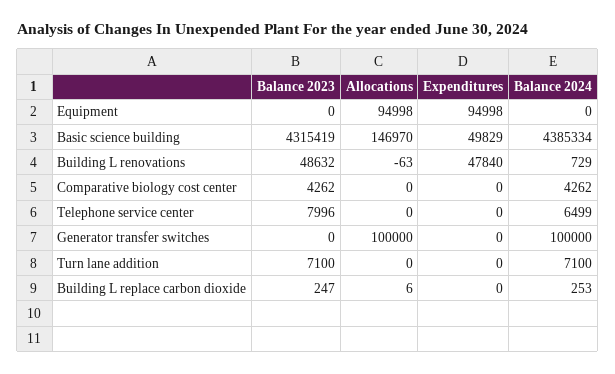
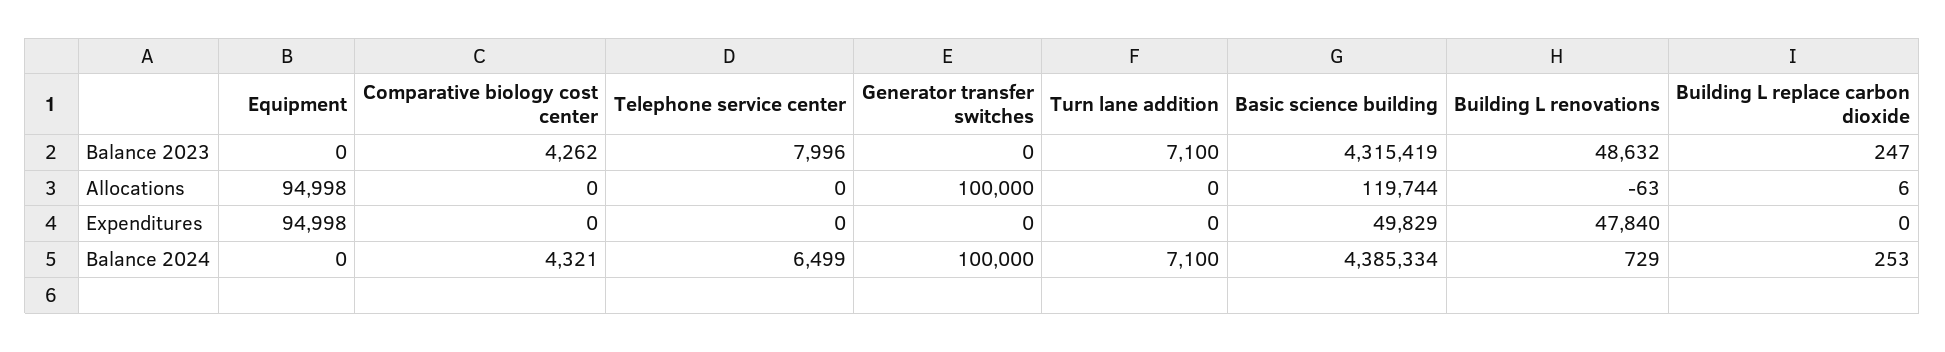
  {
    "Balance 2023": {
      "Equipment": 0,
      "Basic science building": 4315419,
      "Building L renovations": 48632,
      "Comparative biology cost center": 4262,
      "Telephone service center": 7996,
      "Generator transfer switches": 0,
      "Turn lane addition": 7100,
      "Building L replace carbon dioxide": 247
    },
    "Allocations": {
      "Equipment": 94998,
-     "Basic science building": 146970,
+     "Basic science building": 119744,
      "Building L renovations": -63,
      "Comparative biology cost center": 0,
      "Telephone service center": 0,
      "Generator transfer switches": 100000,
      "Turn lane addition": 0,
      "Building L replace carbon dioxide": 6
    },
    "Expenditures": {
      "Equipment": 94998,
      "Basic science building": 49829,
      "Building L renovations": 47840,
      "Comparative biology cost center": 0,
      "Telephone service center": 0,
      "Generator transfer switches": 0,
      "Turn lane addition": 0,
      "Building L replace carbon dioxide": 0
    },
    "Balance 2024": {
      "Equipment": 0,
      "Basic science building": 4385334,
      "Building L renovations": 729,
-     "Comparative biology cost center": 4262,
+     "Comparative biology cost center": 4321,
      "Telephone service center": 6499,
      "Generator transfer switches": 100000,
      "Turn lane addition": 7100,
      "Building L replace carbon dioxide": 253
    }
  }

